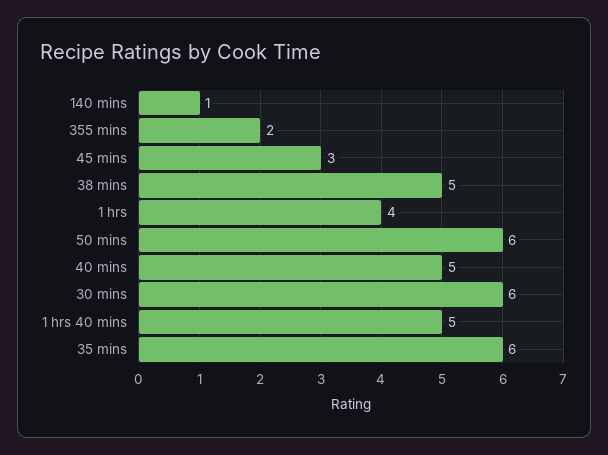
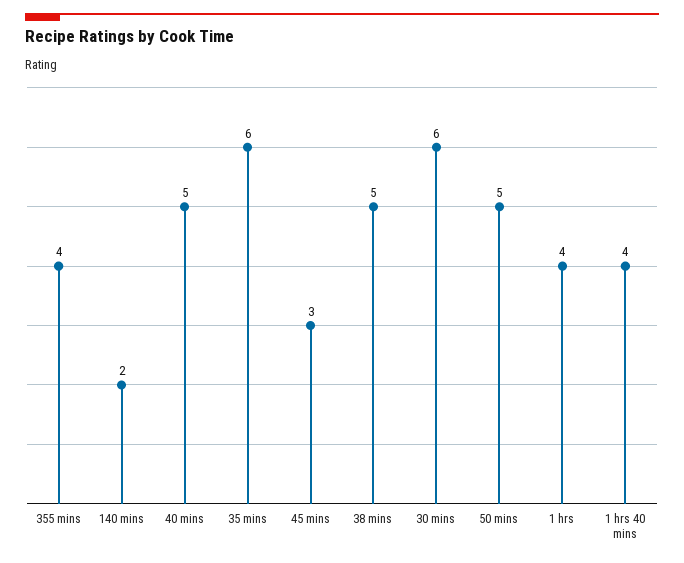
  {
-   "140 mins": 1,
+   "140 mins": 2,
-   "355 mins": 2,
+   "355 mins": 4,
    "45 mins": 3,
    "38 mins": 5,
    "1 hrs": 4,
-   "50 mins": 6,
+   "50 mins": 5,
    "40 mins": 5,
    "30 mins": 6,
-   "1 hrs 40 mins": 5,
+   "1 hrs 40 mins": 4,
    "35 mins": 6
  }

